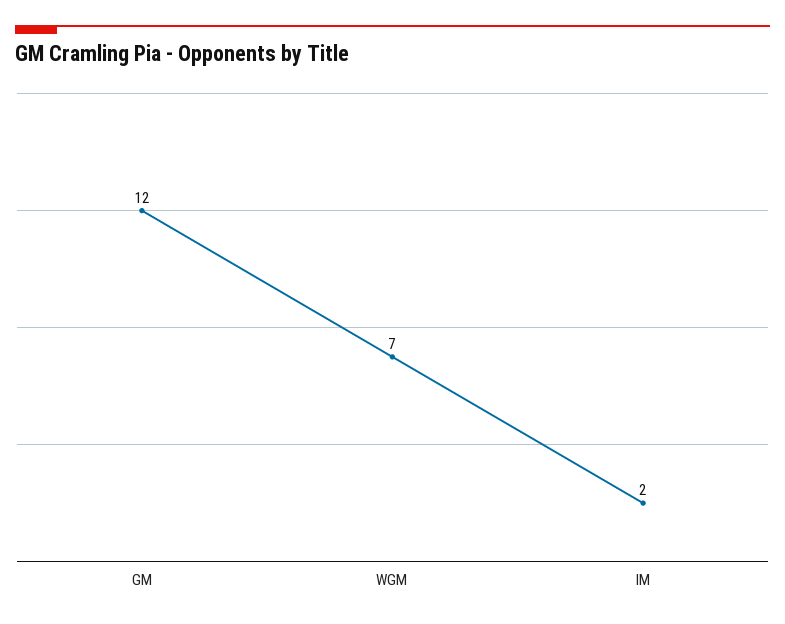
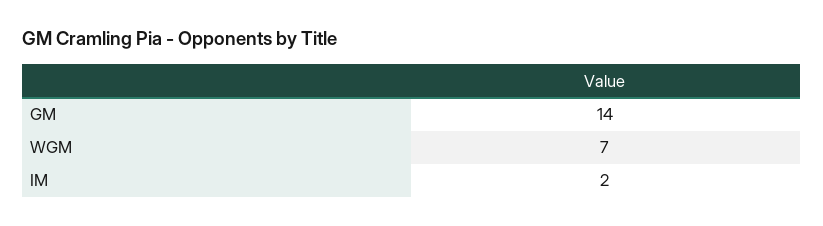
  {
-   "GM": 12,
+   "GM": 14,
    "WGM": 7,
    "IM": 2
  }

